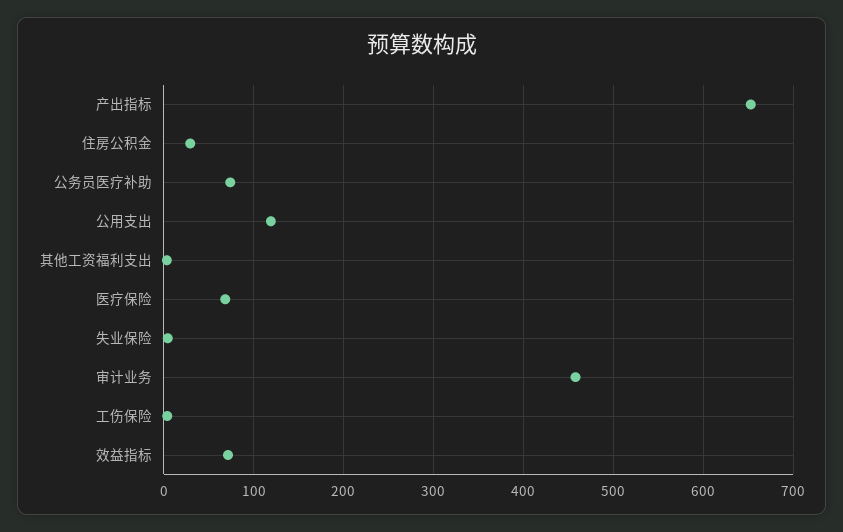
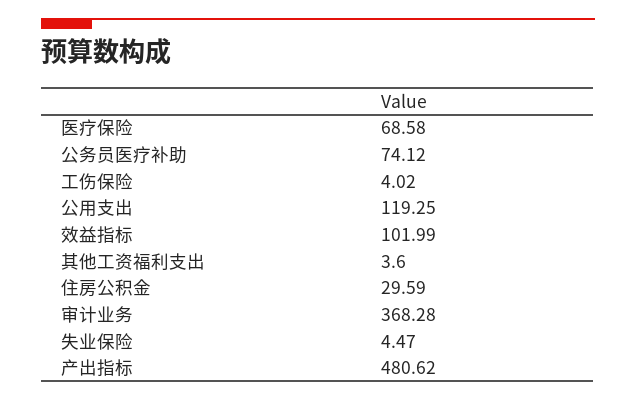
  {
-   "产出指标": 650,
+   "产出指标": 480.62,
    "住房公积金": 29.59,
    "公务员医疗补助": 74.12,
    "公用支出": 119.25,
    "其他工资福利支出": 3.6,
    "医疗保险": 68.58,
    "失业保险": 4.47,
-   "审计业务": 460,
+   "审计业务": 368.28,
    "工伤保险": 4.02,
-   "效益指标": 70
+   "效益指标": 101.99
  }

